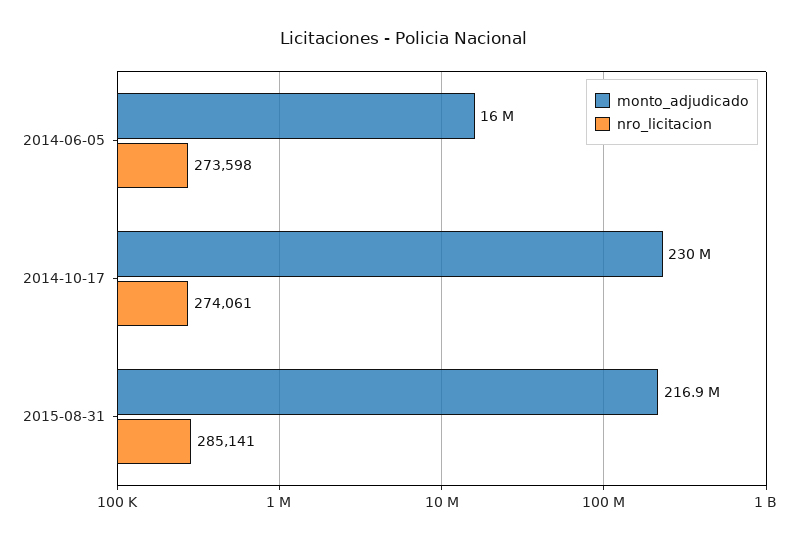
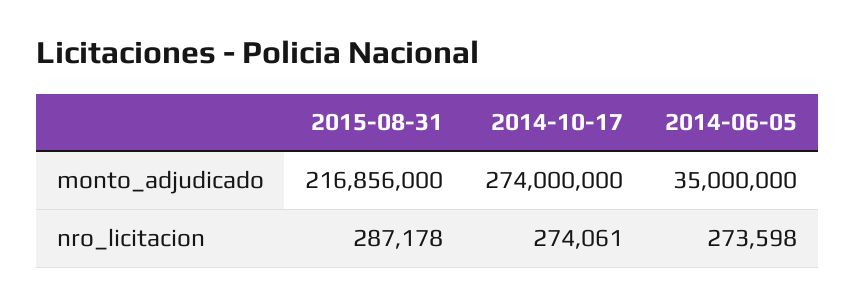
  {
    "monto_adjudicado": {
-     "2014-06-05": 16000000,
+     "2014-06-05": 35000000,
-     "2014-10-17": 230000000,
+     "2014-10-17": 274000000,
      "2015-08-31": 216856000
    },
    "nro_licitacion": {
      "2014-06-05": 273598,
      "2014-10-17": 274061,
-     "2015-08-31": 285141
+     "2015-08-31": 287178
    }
  }

